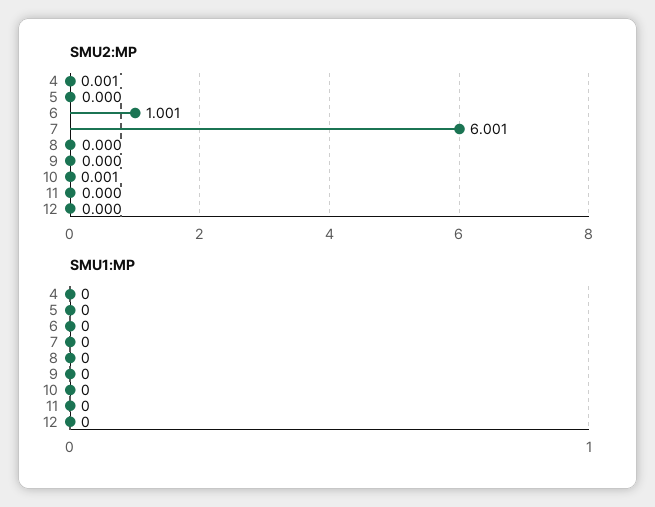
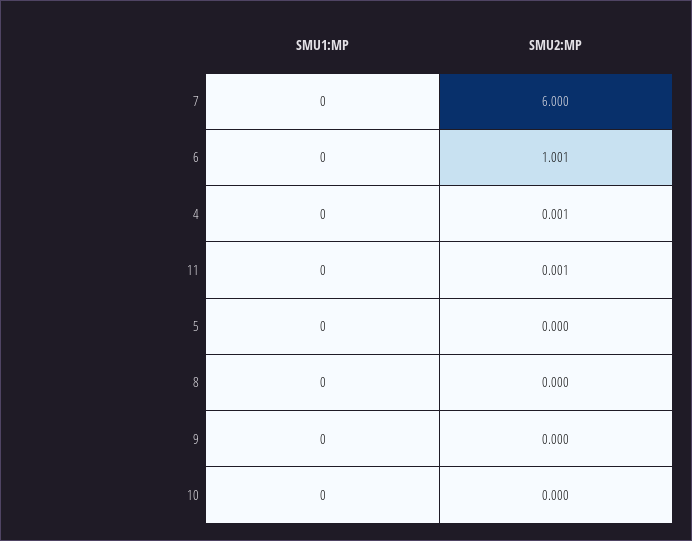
  {
    "SMU2:MP": {
      "4": 0.001,
      "5": 0,
      "6": 1.001,
-     "7": 6.001,
+     "7": 6,
      "8": 0,
      "9": 0,
-     "10": 0.001,
+     "10": 0,
-     "11": 0,
+     "11": 0.001
-     "12": 0
    },
    "SMU1:MP": {
      "4": 0,
      "5": 0,
      "6": 0,
      "7": 0,
      "8": 0,
      "9": 0,
      "10": 0,
-     "11": 0,
+     "11": 0
-     "12": 0
    }
  }

